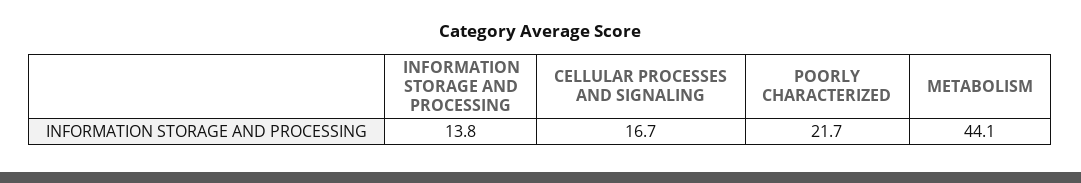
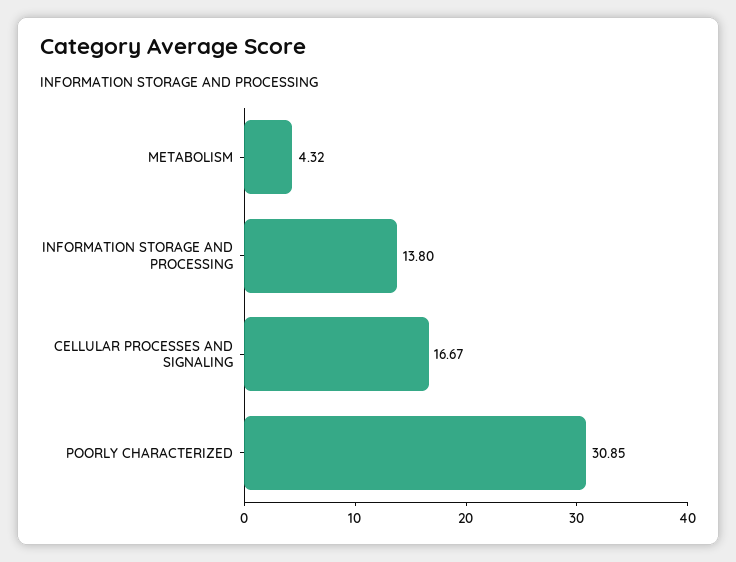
  {
    "INFORMATION STORAGE AND PROCESSING": 13.8,
    "CELLULAR PROCESSES AND SIGNALING": 16.67,
-   "POORLY CHARACTERIZED": 21.7,
+   "POORLY CHARACTERIZED": 30.85,
-   "METABOLISM": 44.1
+   "METABOLISM": 4.32
  }

